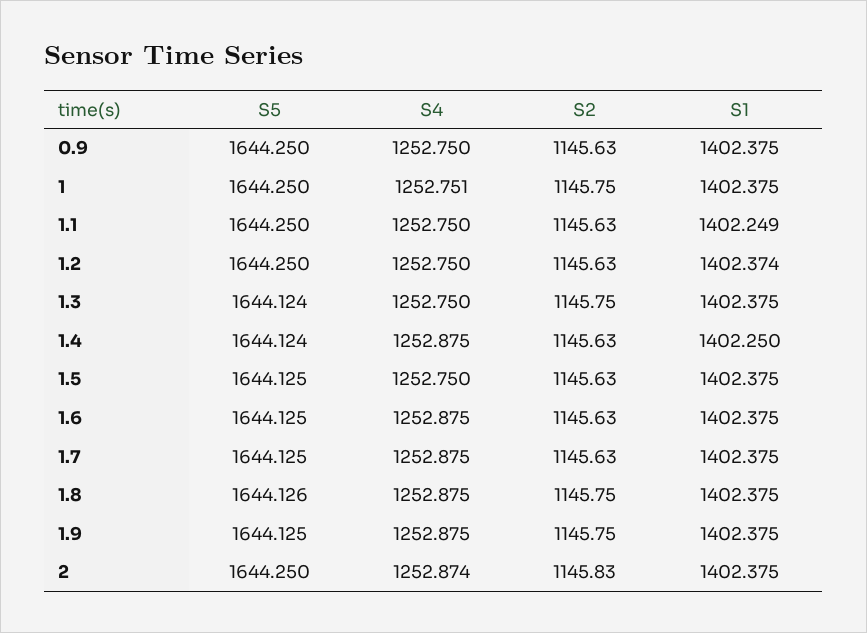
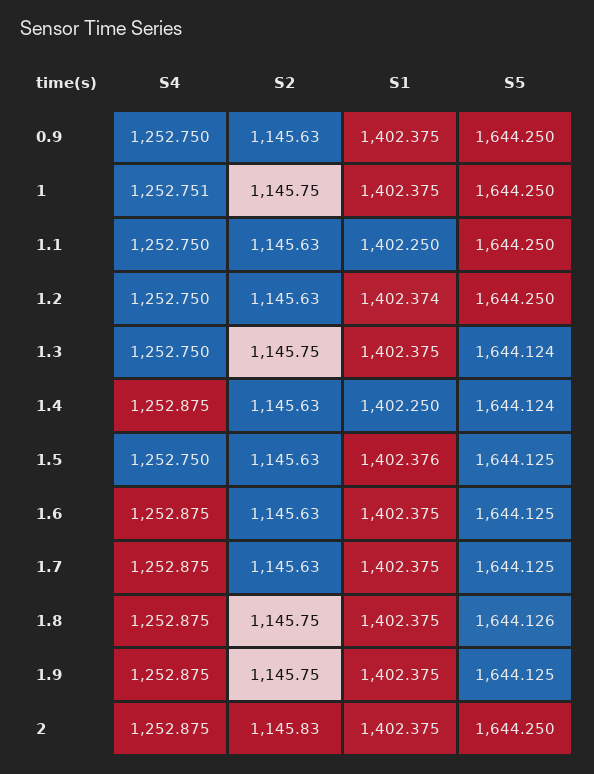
  {
    "S5": {
      "0.9": 1644.25,
      "1": 1644.25,
      "1.1": 1644.25,
      "1.2": 1644.25,
      "1.3": 1644.124,
      "1.4": 1644.124,
      "1.5": 1644.125,
      "1.6": 1644.125,
      "1.7": 1644.125,
      "1.8": 1644.126,
      "1.9": 1644.125,
      "2": 1644.25
    },
    "S4": {
      "0.9": 1252.75,
      "1": 1252.751,
      "1.1": 1252.75,
      "1.2": 1252.75,
      "1.3": 1252.75,
      "1.4": 1252.875,
      "1.5": 1252.75,
      "1.6": 1252.875,
      "1.7": 1252.875,
      "1.8": 1252.875,
      "1.9": 1252.875,
-     "2": 1252.874
+     "2": 1252.875
    },
    "S2": {
      "0.9": 1145.63,
      "1": 1145.75,
      "1.1": 1145.63,
      "1.2": 1145.63,
      "1.3": 1145.75,
      "1.4": 1145.63,
      "1.5": 1145.63,
      "1.6": 1145.63,
      "1.7": 1145.63,
      "1.8": 1145.75,
      "1.9": 1145.75,
      "2": 1145.83
    },
    "S1": {
      "0.9": 1402.375,
      "1": 1402.375,
-     "1.1": 1402.249,
+     "1.1": 1402.25,
      "1.2": 1402.374,
      "1.3": 1402.375,
      "1.4": 1402.25,
-     "1.5": 1402.375,
+     "1.5": 1402.376,
      "1.6": 1402.375,
      "1.7": 1402.375,
      "1.8": 1402.375,
      "1.9": 1402.375,
      "2": 1402.375
    }
  }

